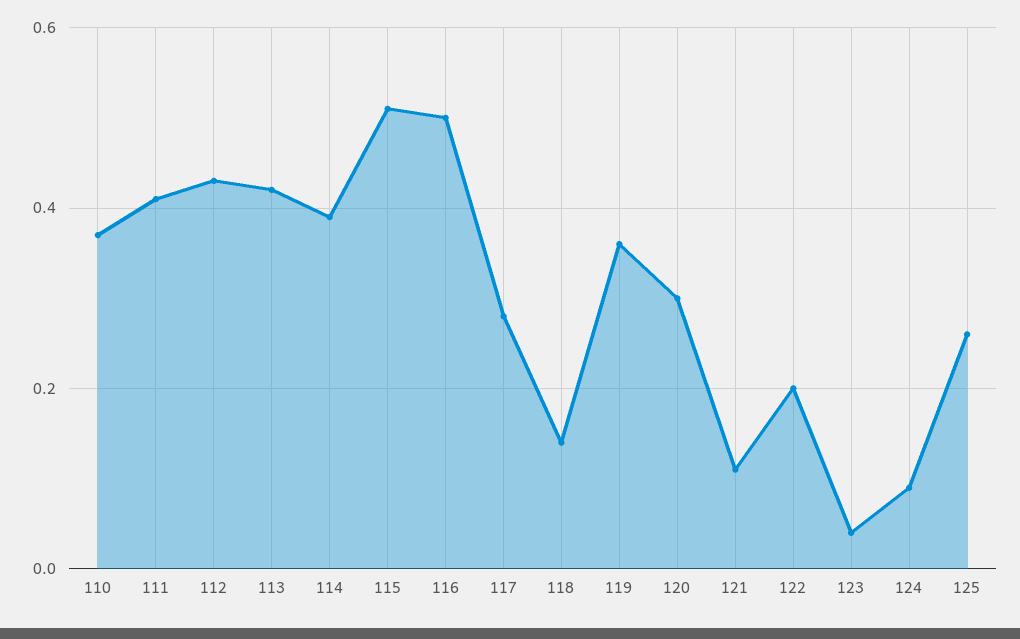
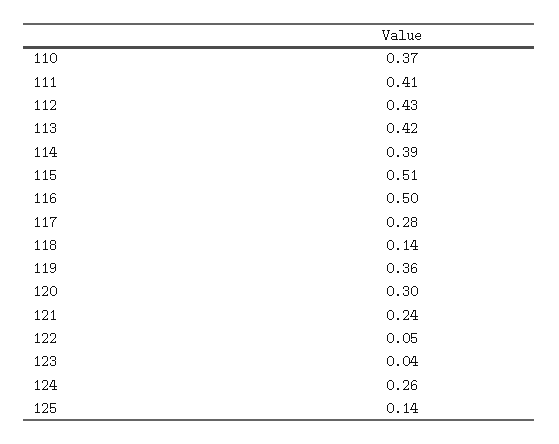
  {
    "110": 0.37,
    "111": 0.41,
    "112": 0.43,
    "113": 0.42,
    "114": 0.39,
    "115": 0.51,
    "116": 0.5,
    "117": 0.28,
    "118": 0.14,
    "119": 0.36,
    "120": 0.3,
-   "121": 0.1,
+   "121": 0.24,
-   "122": 0.2,
+   "122": 0.05,
    "123": 0.04,
-   "124": 0.1,
+   "124": 0.26,
-   "125": 0.25
+   "125": 0.14
  }

